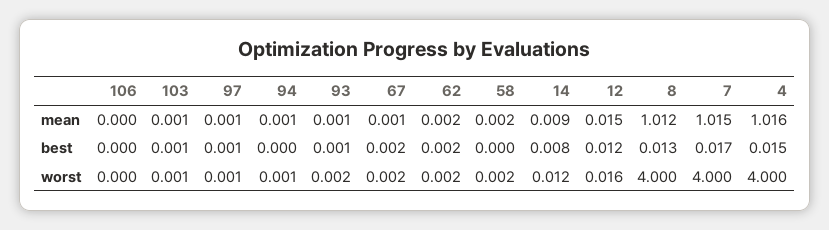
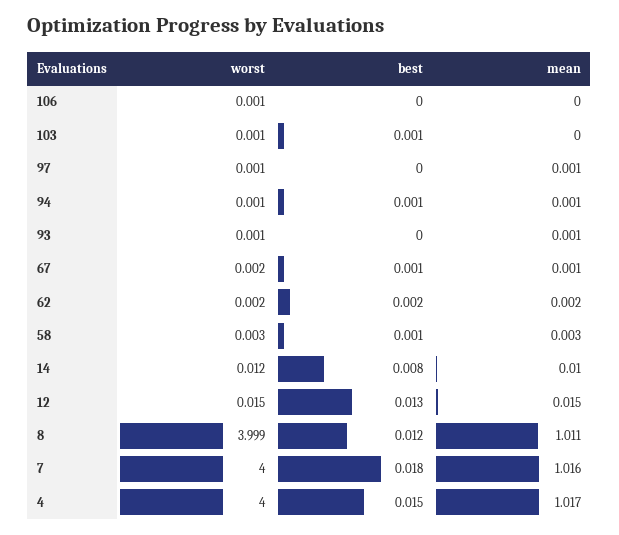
  {
    "106": {
      "mean": 0,
      "best": 0,
-     "worst": 0
+     "worst": 0.001
    },
    "103": {
-     "mean": 0.001,
+     "mean": 0,
      "best": 0.001,
      "worst": 0.001
    },
    "97": {
      "mean": 0.001,
-     "best": 0.001,
+     "best": 0,
      "worst": 0.001
    },
    "94": {
      "mean": 0.001,
-     "best": 0,
+     "best": 0.001,
      "worst": 0.001
    },
    "93": {
      "mean": 0.001,
-     "best": 0.001,
+     "best": 0,
-     "worst": 0.002
+     "worst": 0.001
    },
    "67": {
      "mean": 0.001,
-     "best": 0.002,
+     "best": 0.001,
      "worst": 0.002
    },
    "62": {
      "mean": 0.002,
      "best": 0.002,
      "worst": 0.002
    },
    "58": {
-     "mean": 0.002,
+     "mean": 0.003,
-     "best": 0,
+     "best": 0.001,
-     "worst": 0.002
+     "worst": 0.003
    },
    "14": {
-     "mean": 0.009,
+     "mean": 0.01,
      "best": 0.008,
      "worst": 0.012
    },
    "12": {
      "mean": 0.015,
-     "best": 0.012,
+     "best": 0.013,
-     "worst": 0.016
+     "worst": 0.015
    },
    "8": {
-     "mean": 1.012,
+     "mean": 1.011,
-     "best": 0.013,
+     "best": 0.012,
-     "worst": 4
+     "worst": 3.999
    },
    "7": {
-     "mean": 1.015,
+     "mean": 1.016,
-     "best": 0.017,
+     "best": 0.018,
      "worst": 4
    },
    "4": {
-     "mean": 1.016,
+     "mean": 1.017,
      "best": 0.015,
      "worst": 4
    }
  }

